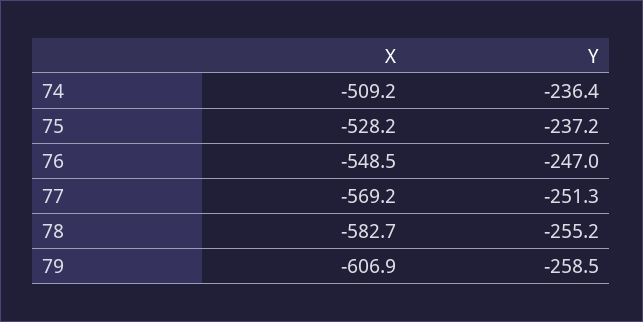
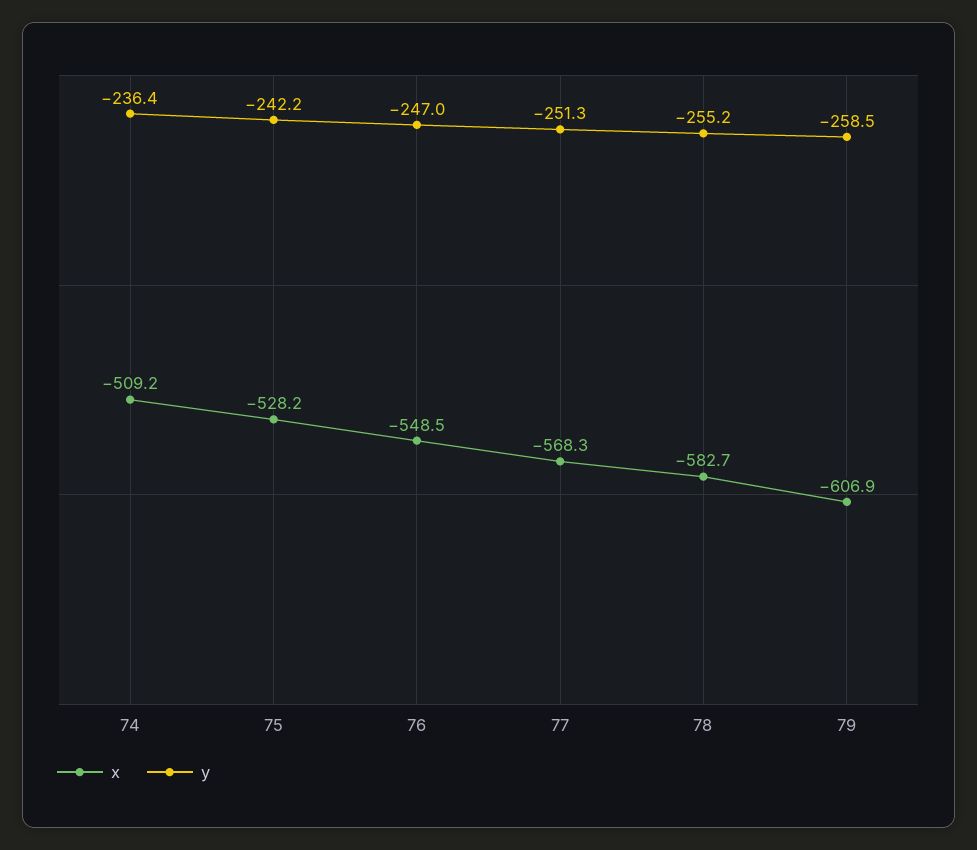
  {
    "X": {
      "74": -509.2,
      "75": -528.2,
      "76": -548.5,
-     "77": -569.2,
+     "77": -568.3,
      "78": -582.7,
      "79": -606.9
    },
    "Y": {
      "74": -236.4,
-     "75": -237.2,
+     "75": -242.2,
      "76": -247,
      "77": -251.3,
      "78": -255.2,
      "79": -258.5
    }
  }

